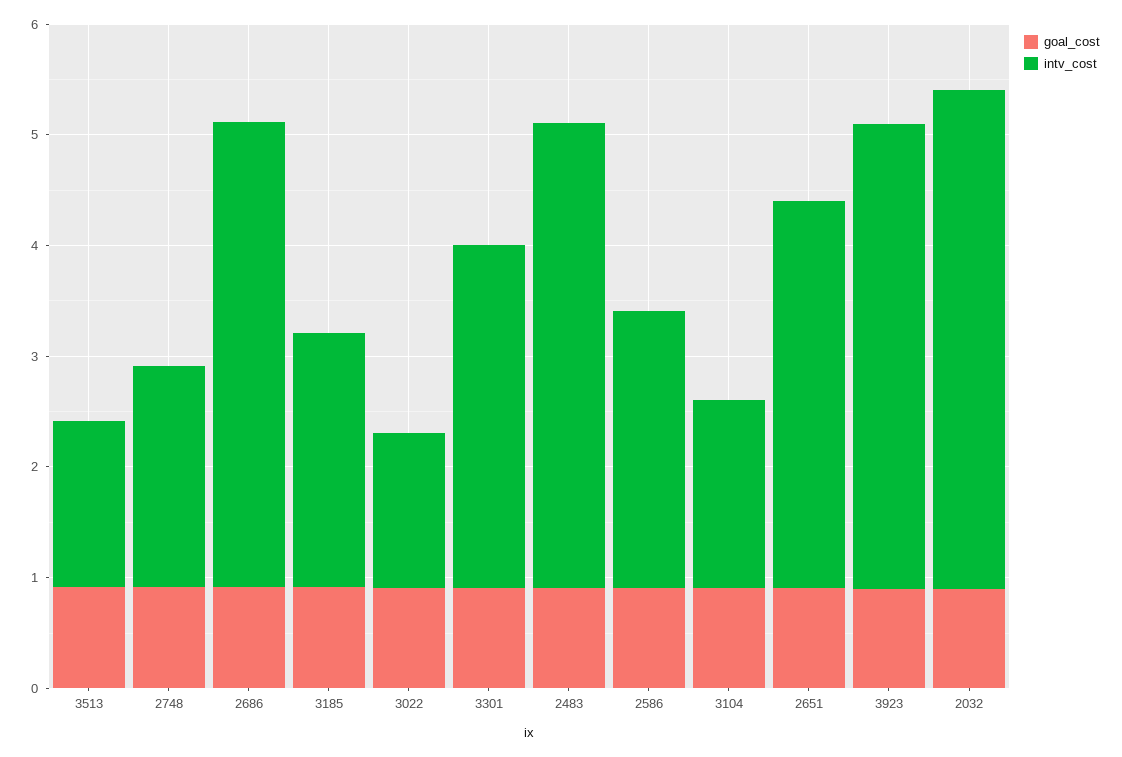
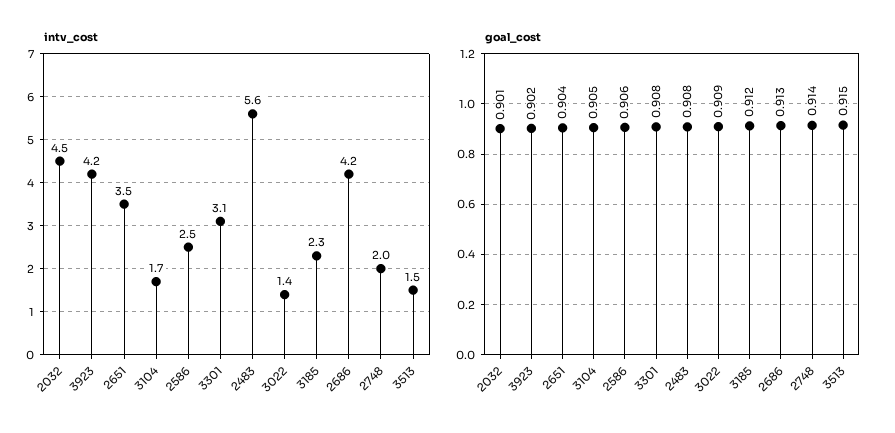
  {
    "goal_cost": {
      "3513": 0.915,
      "2748": 0.914,
      "2686": 0.913,
      "3185": 0.912,
      "3022": 0.909,
      "3301": 0.908,
      "2483": 0.908,
      "2586": 0.906,
      "3104": 0.905,
      "2651": 0.904,
      "3923": 0.902,
      "2032": 0.901
    },
    "intv_cost": {
      "3513": 1.5,
      "2748": 2,
      "2686": 4.2,
      "3185": 2.3,
      "3022": 1.4,
      "3301": 3.1,
-     "2483": 4.2,
+     "2483": 5.6,
      "2586": 2.5,
      "3104": 1.7,
      "2651": 3.5,
      "3923": 4.2,
      "2032": 4.5
    }
  }

